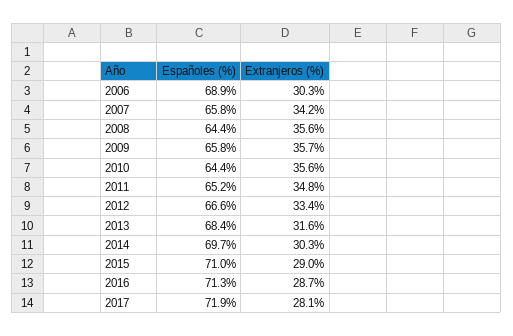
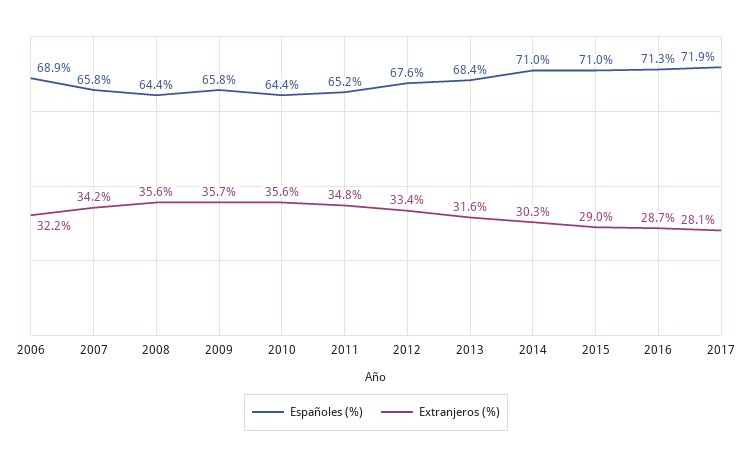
  {
    "Españoles (%)": {
      "2006": 68.9,
      "2007": 65.8,
      "2008": 64.4,
      "2009": 65.8,
      "2010": 64.4,
      "2011": 65.2,
-     "2012": 66.6,
+     "2012": 67.6,
      "2013": 68.4,
-     "2014": 69.7,
+     "2014": 71,
      "2015": 71,
      "2016": 71.3,
      "2017": 71.9
    },
    "Extranjeros (%)": {
-     "2006": 30.3,
+     "2006": 32.2,
      "2007": 34.2,
      "2008": 35.6,
      "2009": 35.7,
      "2010": 35.6,
      "2011": 34.8,
      "2012": 33.4,
      "2013": 31.6,
      "2014": 30.3,
      "2015": 29,
      "2016": 28.7,
      "2017": 28.1
    }
  }

